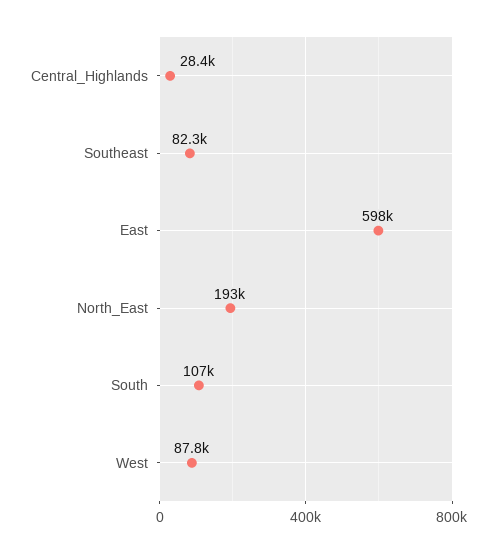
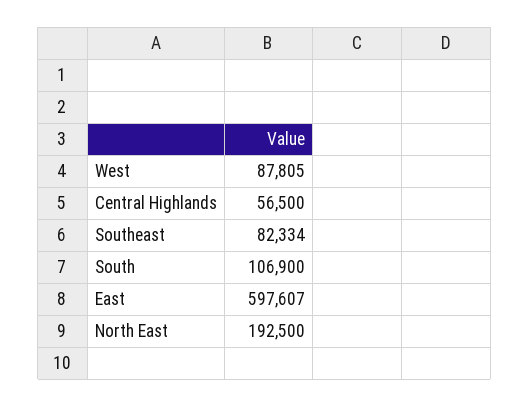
  {
-   "Central_Highlands": 28400,
+   "Central_Highlands": 56500,
    "Southeast": 82334,
    "East": 597607,
    "North_East": 192500,
    "South": 106900,
    "West": 87805
  }

